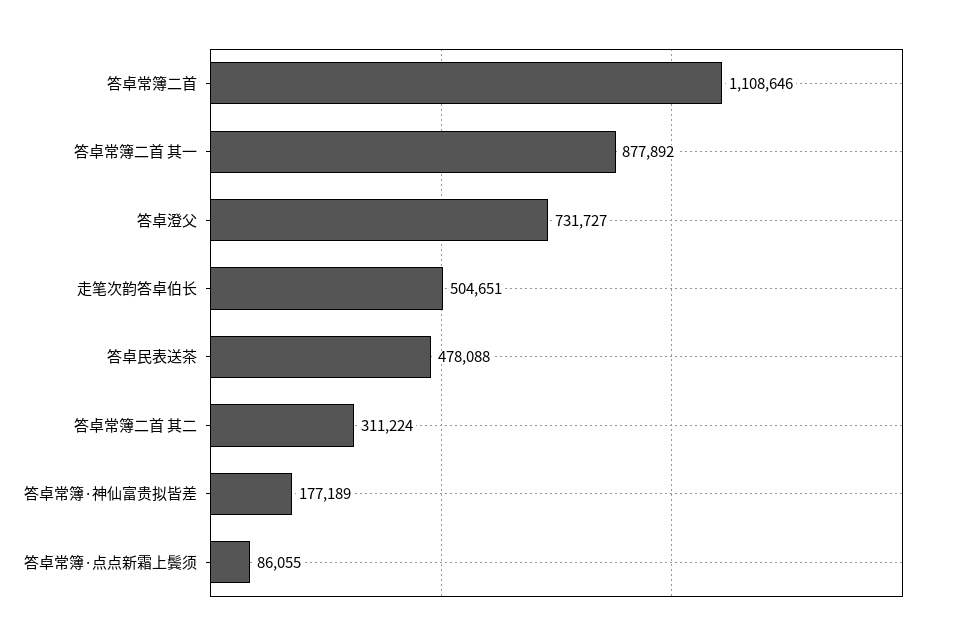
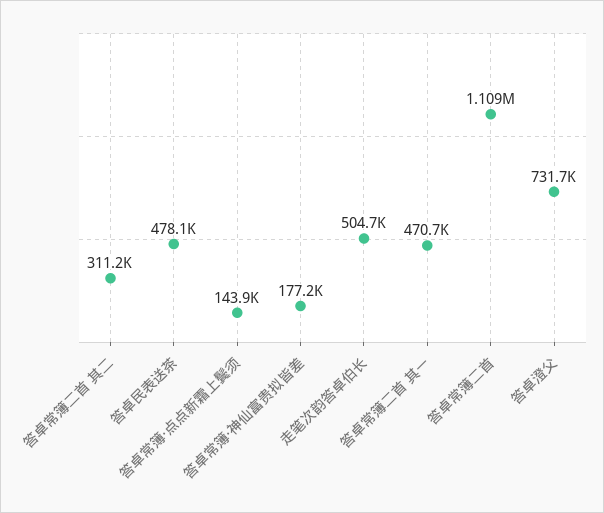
  {
    "答卓常簿二首": 1108646,
-   "答卓常簿二首 其一": 877892,
+   "答卓常簿二首 其一": 470700,
    "答卓澄父": 731727,
    "走笔次韵答卓伯长": 504651,
    "答卓民表送茶": 478088,
    "答卓常簿二首 其二": 311224,
    "答卓常簿·神仙富贵拟皆差": 177189,
-   "答卓常簿·点点新霜上鬓须": 86055
+   "答卓常簿·点点新霜上鬓须": 143900
  }

